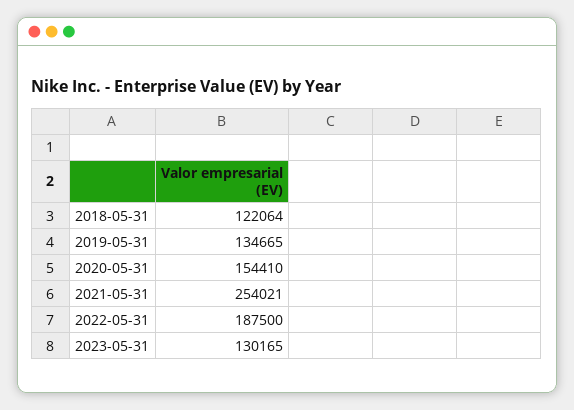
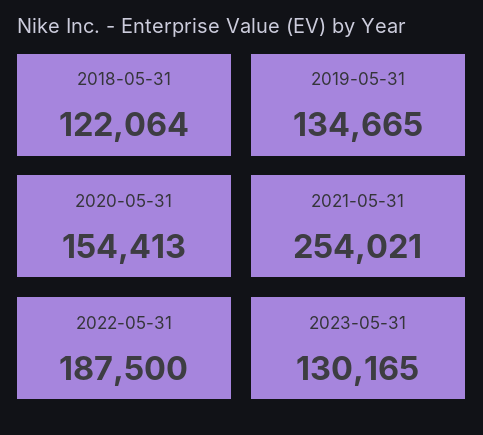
  {
    "2018-05-31": 122064,
    "2019-05-31": 134665,
-   "2020-05-31": 154410,
+   "2020-05-31": 154413,
    "2021-05-31": 254021,
    "2022-05-31": 187500,
    "2023-05-31": 130165
  }

